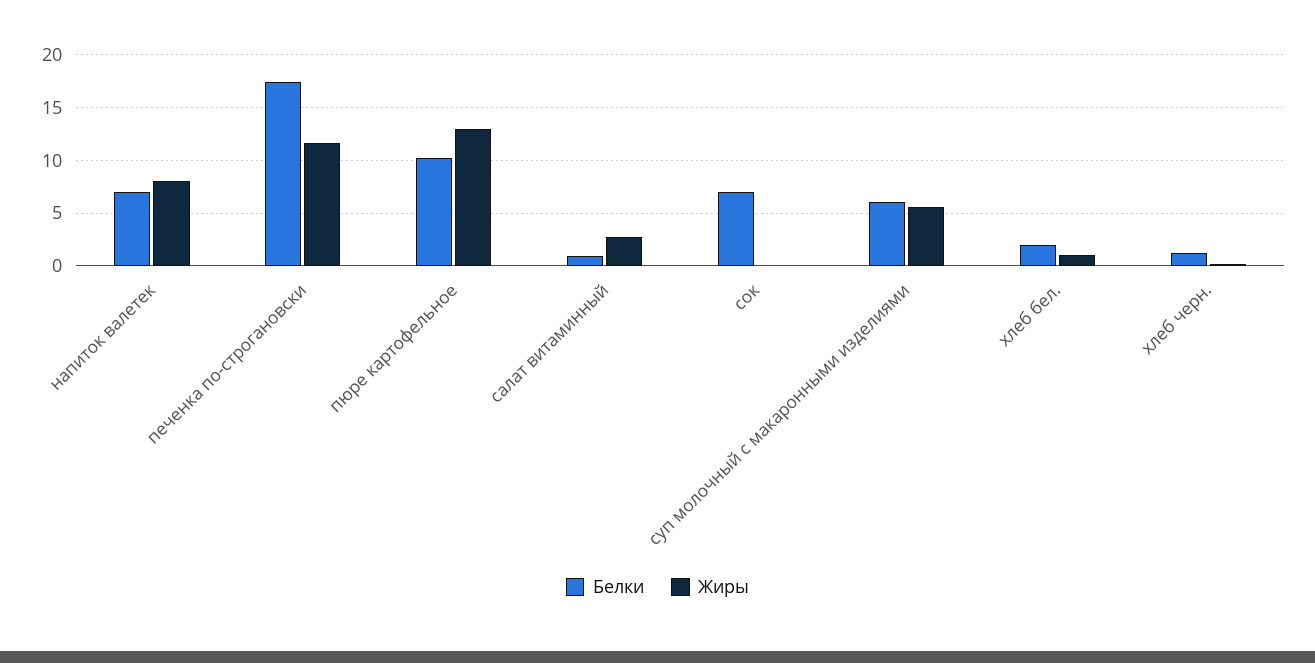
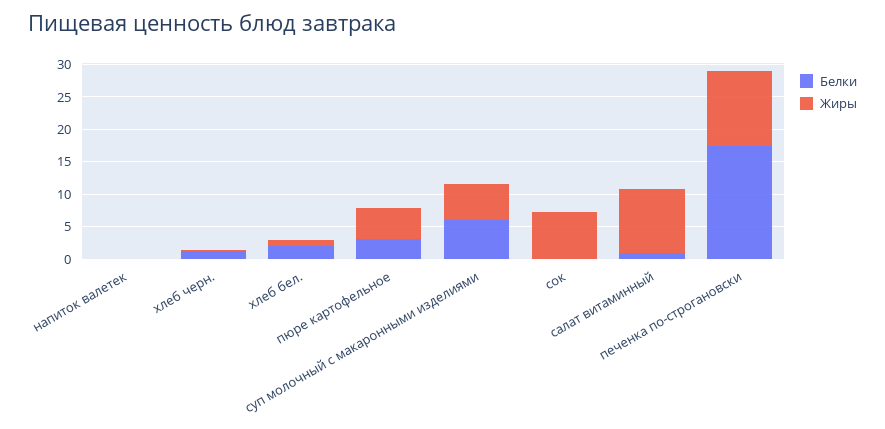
  {
    "Белки": {
-     "напиток валетек": 7,
+     "напиток валетек": 0,
      "печенка по-строгановски": 17,
-     "пюре картофельное": 10,
+     "пюре картофельное": 2.5,
      "салат витаминный": 1,
-     "сок": 7,
+     "сок": 0,
      "суп молочный с макаронными изделиями": 6,
      "хлеб бел.": 2,
      "хлеб черн.": 1
    },
    "Жиры": {
-     "напиток валетек": 8,
+     "напиток валетек": 0,
      "печенка по-строгановски": 12,
-     "пюре картофельное": 13,
+     "пюре картофельное": 5,
-     "салат витаминный": 3,
+     "салат витаминный": 10,
-     "сок": 0,
+     "сок": 7.5,
      "суп молочный с макаронными изделиями": 6,
      "хлеб бел.": 1,
      "хлеб черн.": 0
    }
  }

